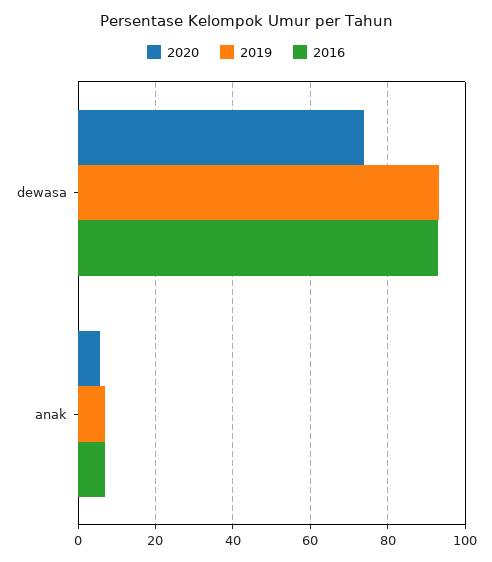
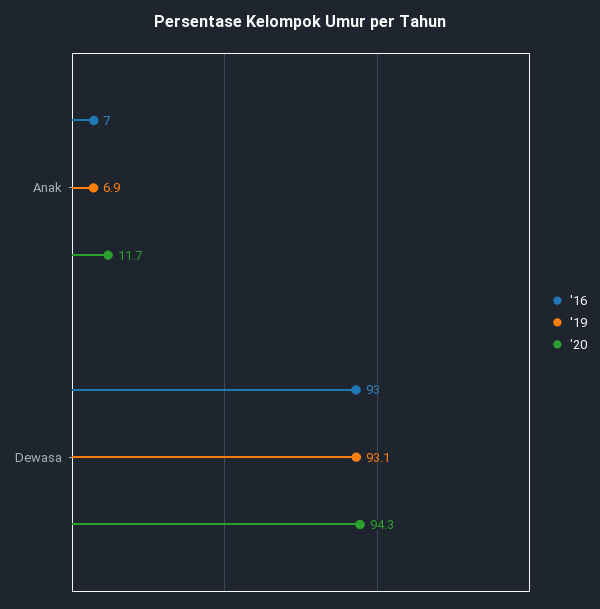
  {
    "2020": {
-     "dewasa": 74,
+     "dewasa": 94.3,
-     "anak": 6
+     "anak": 11.7
    },
    "2019": {
      "dewasa": 93.1,
      "anak": 6.9
    },
    "2016": {
      "dewasa": 93,
      "anak": 7
    }
  }

